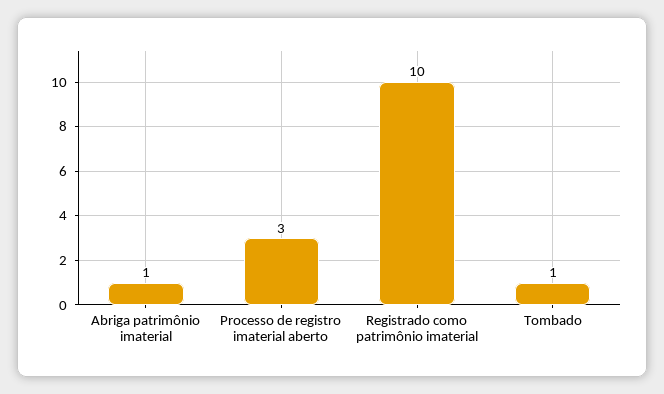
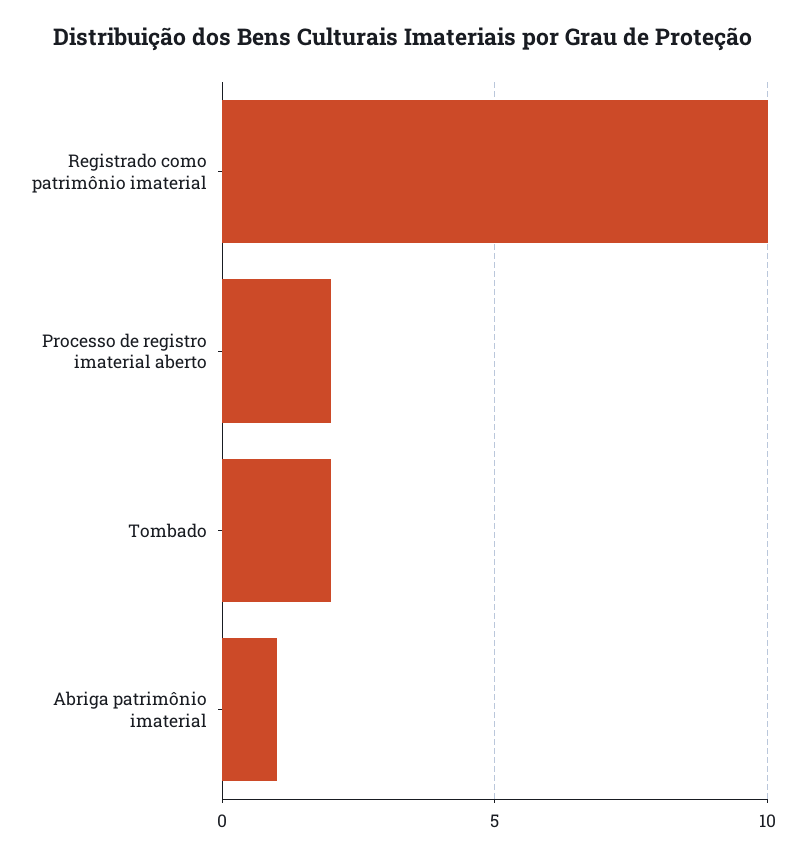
  {
    "Abriga patrimônio imaterial": 1,
-   "Processo de registro imaterial aberto": 3,
+   "Processo de registro imaterial aberto": 2,
    "Registrado como patrimônio imaterial": 10,
-   "Tombado": 1
+   "Tombado": 2
  }

